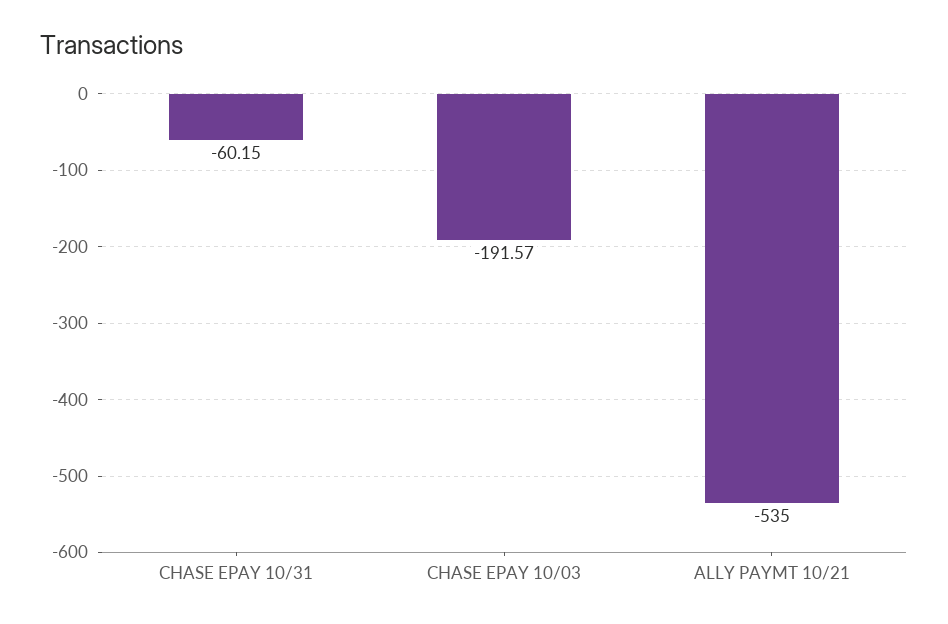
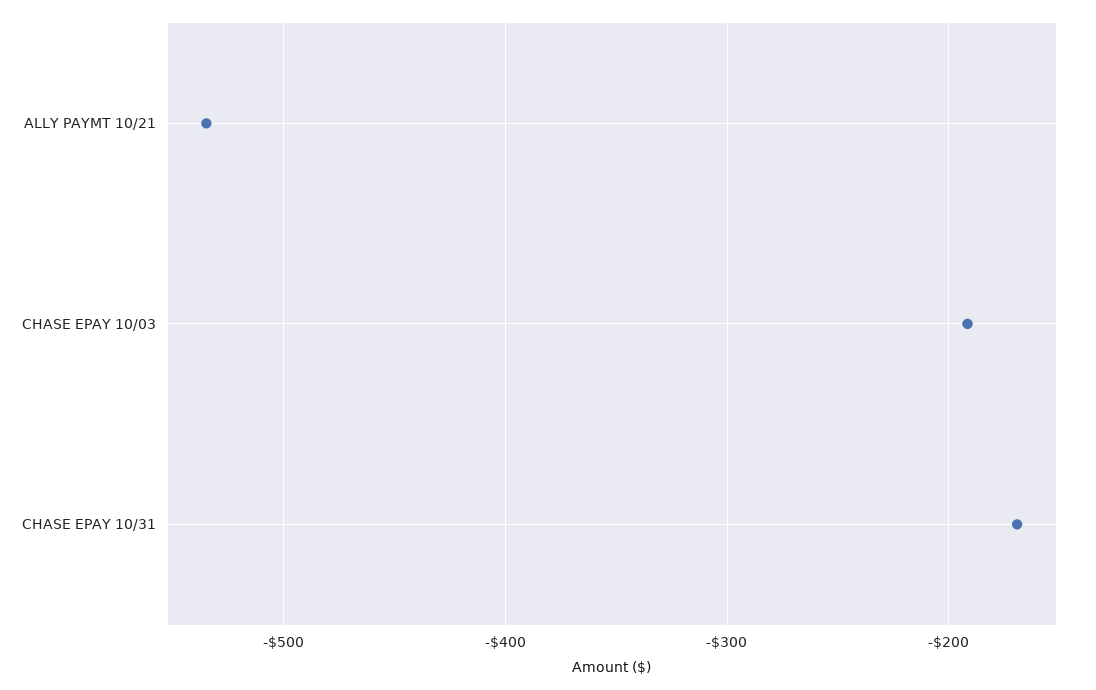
  {
-   "CHASE EPAY 10/31": -60.15,
+   "CHASE EPAY 10/31": -170,
    "CHASE EPAY 10/03": -191.57,
    "ALLY PAYMT 10/21": -535
  }

